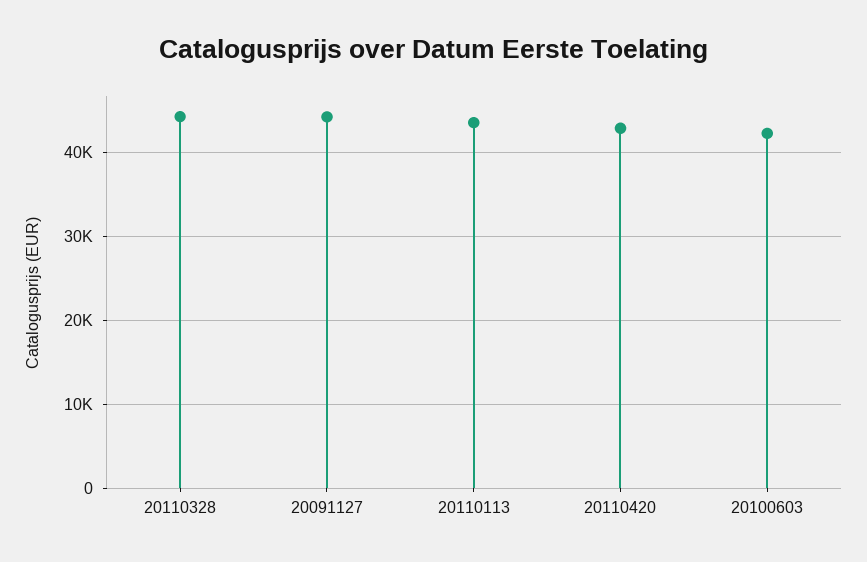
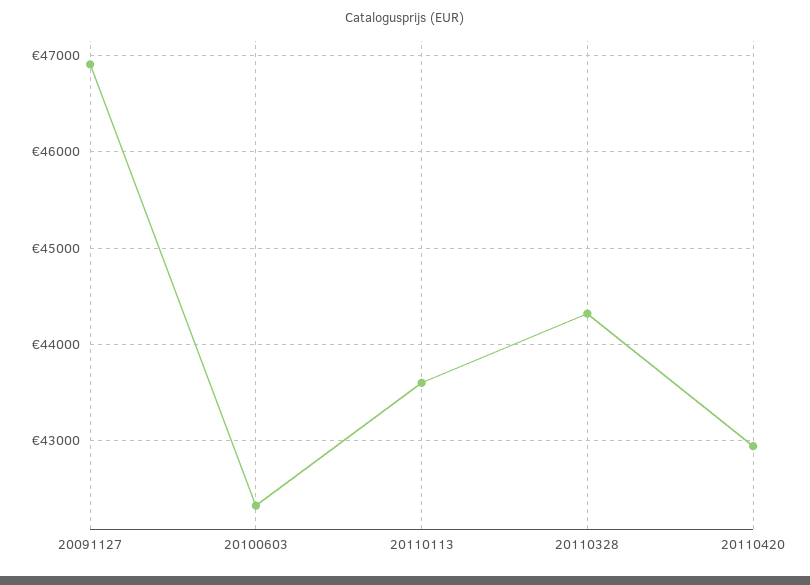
  {
    "20110328": 44300,
-   "20091127": 44000,
+   "20091127": 46900,
    "20110113": 43600,
    "20110420": 42900,
    "20100603": 42300
  }

